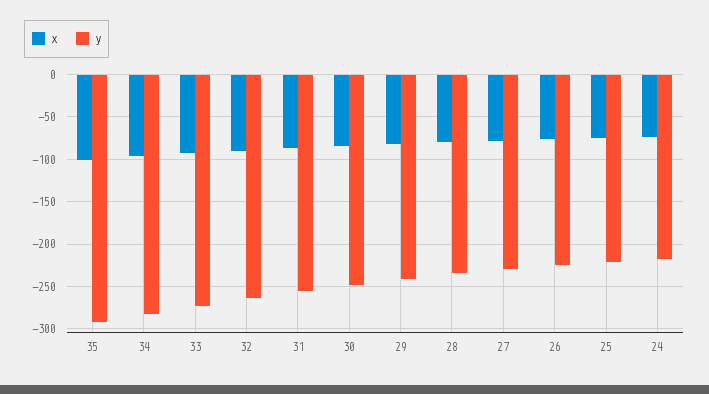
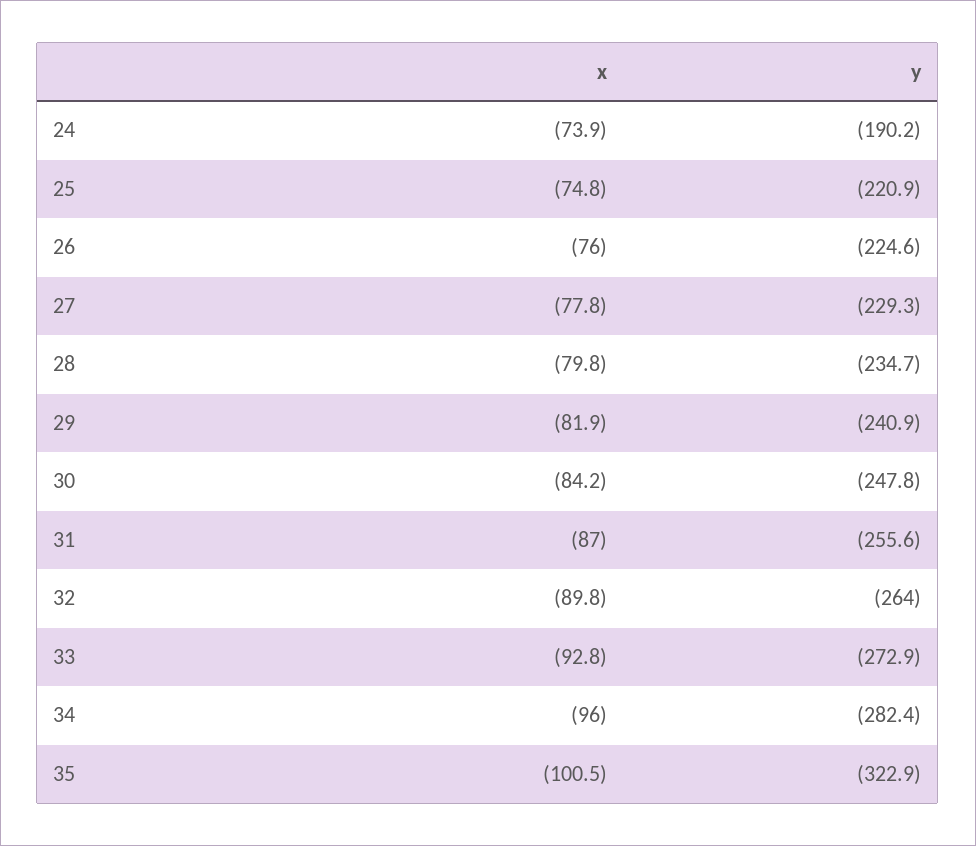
  {
    "x": {
      "35": -100.5,
      "34": -96,
      "33": -92.8,
      "32": -89.8,
      "31": -87,
      "30": -84.2,
      "29": -81.9,
      "28": -79.8,
      "27": -77.8,
      "26": -76,
      "25": -74.8,
      "24": -73.9
    },
    "y": {
-     "35": -290,
+     "35": -322.9,
      "34": -282.4,
      "33": -272.9,
      "32": -264,
      "31": -255.6,
      "30": -247.8,
      "29": -240.9,
      "28": -234.7,
      "27": -229.3,
      "26": -224.6,
      "25": -220.9,
-     "24": -220
+     "24": -190.2
    }
  }

